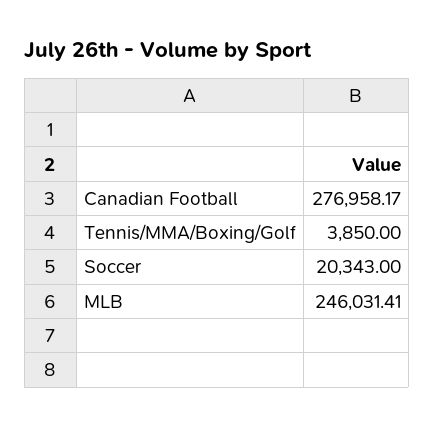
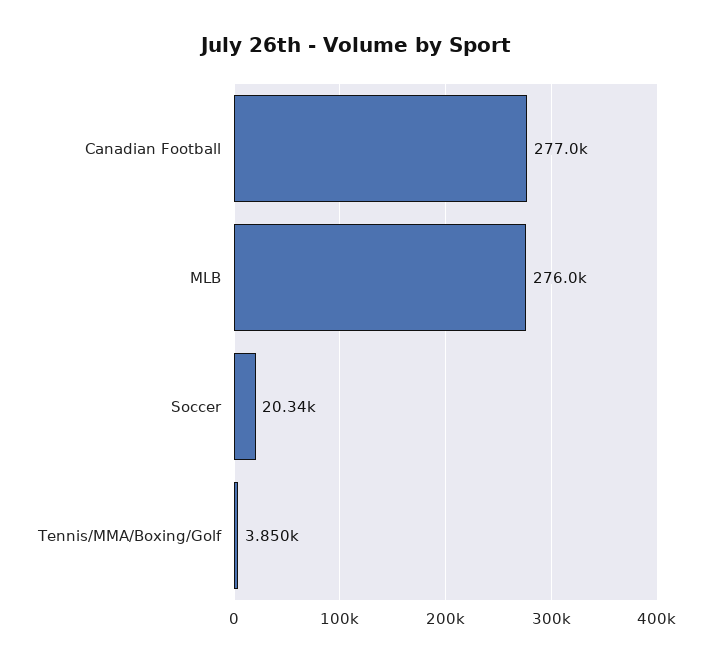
  {
    "Canadian Football": 276958.17,
    "Tennis/MMA/Boxing/Golf": 3850,
    "Soccer": 20343,
-   "MLB": 246031.41
+   "MLB": 276000
  }

